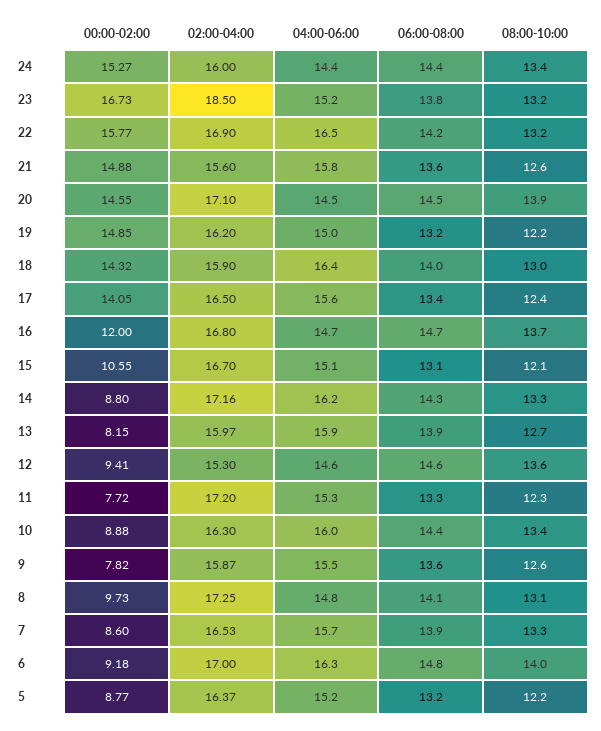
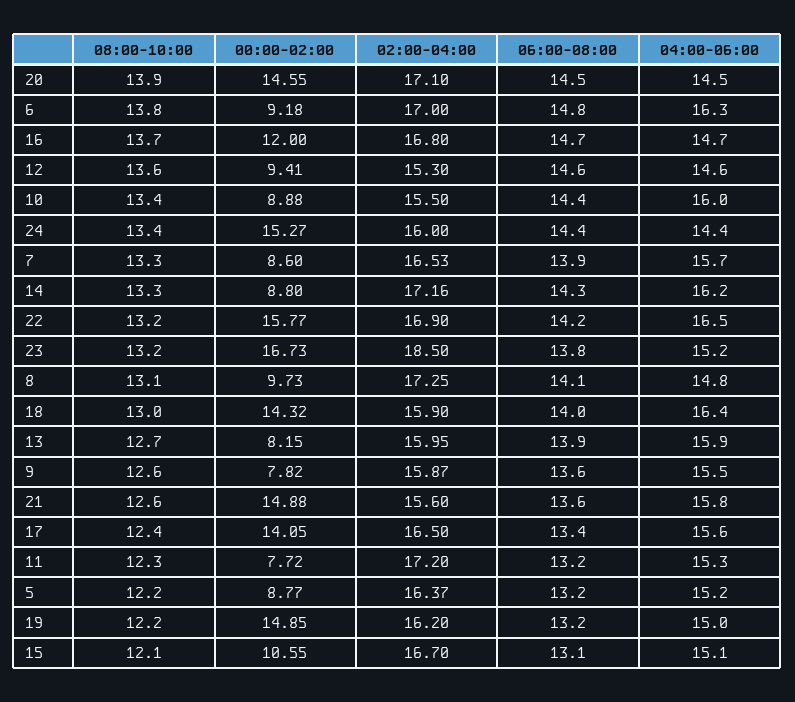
  {
    "00:00-02:00": {
      "24": 15.27,
      "23": 16.73,
      "22": 15.77,
      "21": 14.88,
      "20": 14.55,
      "19": 14.85,
      "18": 14.32,
      "17": 14.05,
      "16": 12,
      "15": 10.55,
      "14": 8.8,
      "13": 8.15,
      "12": 9.41,
      "11": 7.72,
      "10": 8.88,
      "9": 7.82,
      "8": 9.73,
      "7": 8.6,
      "6": 9.18,
      "5": 8.77
    },
    "02:00-04:00": {
      "24": 16,
      "23": 18.5,
      "22": 16.9,
      "21": 15.6,
      "20": 17.1,
      "19": 16.2,
      "18": 15.9,
      "17": 16.5,
      "16": 16.8,
      "15": 16.7,
      "14": 17.16,
-     "13": 15.97,
+     "13": 15.95,
      "12": 15.3,
      "11": 17.2,
-     "10": 16.3,
+     "10": 15.5,
      "9": 15.87,
      "8": 17.25,
      "7": 16.53,
      "6": 17,
      "5": 16.37
    },
    "04:00-06:00": {
      "24": 14.4,
      "23": 15.2,
      "22": 16.5,
      "21": 15.8,
      "20": 14.5,
      "19": 15,
      "18": 16.4,
      "17": 15.6,
      "16": 14.7,
      "15": 15.1,
      "14": 16.2,
      "13": 15.9,
      "12": 14.6,
      "11": 15.3,
      "10": 16,
      "9": 15.5,
      "8": 14.8,
      "7": 15.7,
      "6": 16.3,
      "5": 15.2
    },
    "06:00-08:00": {
      "24": 14.4,
      "23": 13.8,
      "22": 14.2,
      "21": 13.6,
      "20": 14.5,
      "19": 13.2,
      "18": 14,
      "17": 13.4,
      "16": 14.7,
      "15": 13.1,
      "14": 14.3,
      "13": 13.9,
      "12": 14.6,
-     "11": 13.3,
+     "11": 13.2,
      "10": 14.4,
      "9": 13.6,
      "8": 14.1,
      "7": 13.9,
      "6": 14.8,
      "5": 13.2
    },
    "08:00-10:00": {
      "24": 13.4,
      "23": 13.2,
      "22": 13.2,
      "21": 12.6,
      "20": 13.9,
      "19": 12.2,
      "18": 13,
      "17": 12.4,
      "16": 13.7,
      "15": 12.1,
      "14": 13.3,
      "13": 12.7,
      "12": 13.6,
      "11": 12.3,
      "10": 13.4,
      "9": 12.6,
      "8": 13.1,
      "7": 13.3,
-     "6": 14,
+     "6": 13.8,
      "5": 12.2
    }
  }

